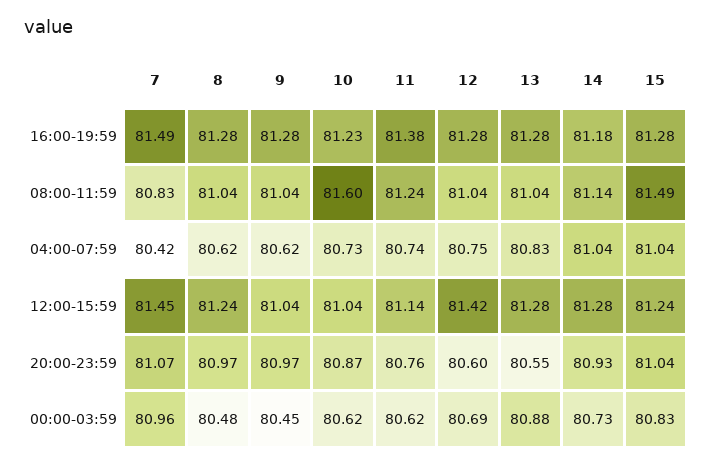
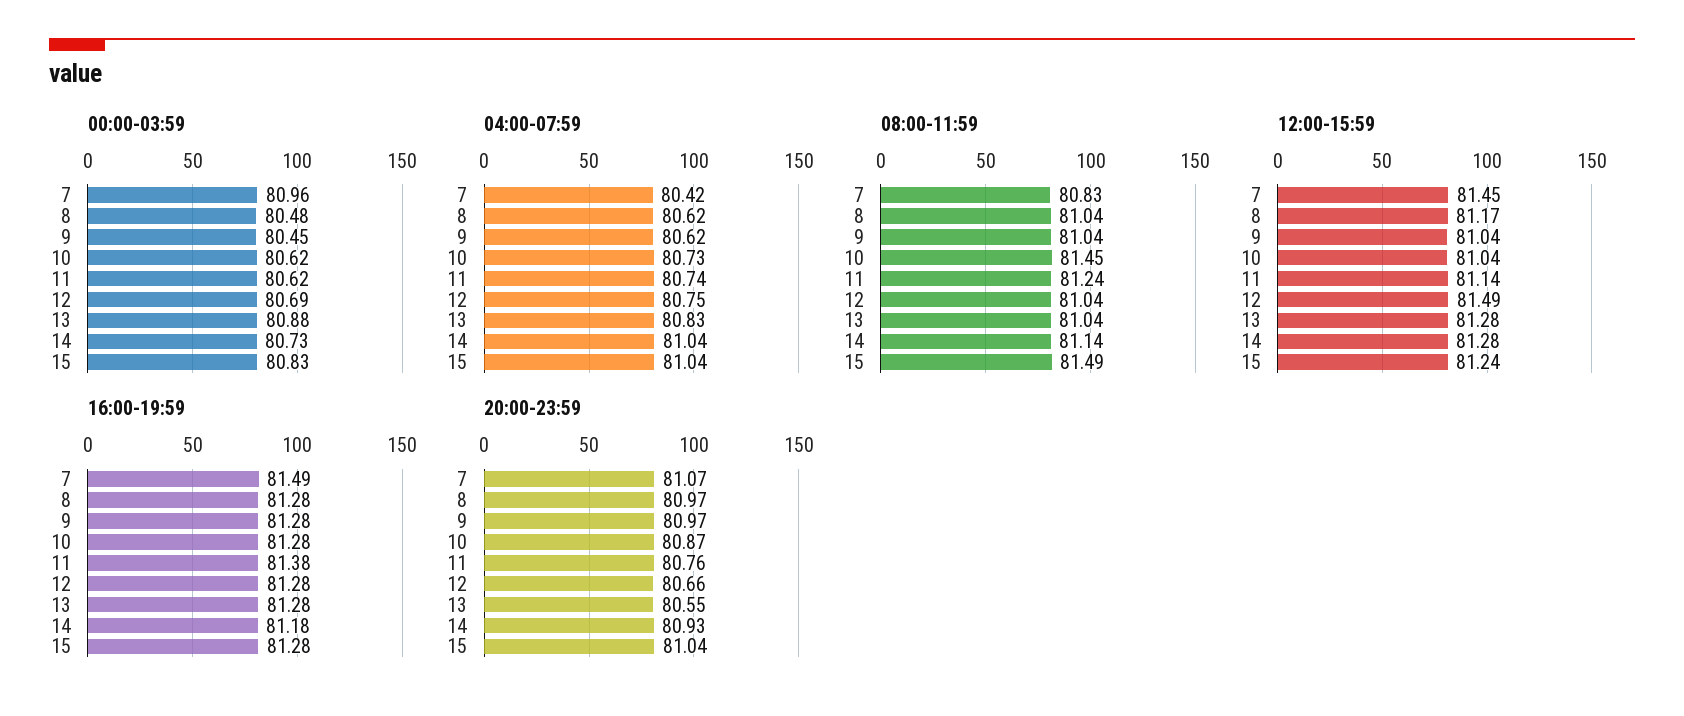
  {
    "16:00-19:59": {
      "7": 81.49,
      "8": 81.28,
      "9": 81.28,
-     "10": 81.23,
+     "10": 81.28,
      "11": 81.38,
      "12": 81.28,
      "13": 81.28,
      "14": 81.18,
      "15": 81.28
    },
    "08:00-11:59": {
      "7": 80.83,
      "8": 81.04,
      "9": 81.04,
-     "10": 81.6,
+     "10": 81.45,
      "11": 81.24,
      "12": 81.04,
      "13": 81.04,
      "14": 81.14,
      "15": 81.49
    },
    "04:00-07:59": {
      "7": 80.42,
      "8": 80.62,
      "9": 80.62,
      "10": 80.73,
      "11": 80.74,
      "12": 80.75,
      "13": 80.83,
      "14": 81.04,
      "15": 81.04
    },
    "12:00-15:59": {
      "7": 81.45,
-     "8": 81.24,
+     "8": 81.17,
      "9": 81.04,
      "10": 81.04,
      "11": 81.14,
-     "12": 81.42,
+     "12": 81.49,
      "13": 81.28,
      "14": 81.28,
      "15": 81.24
    },
    "20:00-23:59": {
      "7": 81.07,
      "8": 80.97,
      "9": 80.97,
      "10": 80.87,
      "11": 80.76,
-     "12": 80.6,
+     "12": 80.66,
      "13": 80.55,
      "14": 80.93,
      "15": 81.04
    },
    "00:00-03:59": {
      "7": 80.96,
      "8": 80.48,
      "9": 80.45,
      "10": 80.62,
      "11": 80.62,
      "12": 80.69,
      "13": 80.88,
      "14": 80.73,
      "15": 80.83
    }
  }

